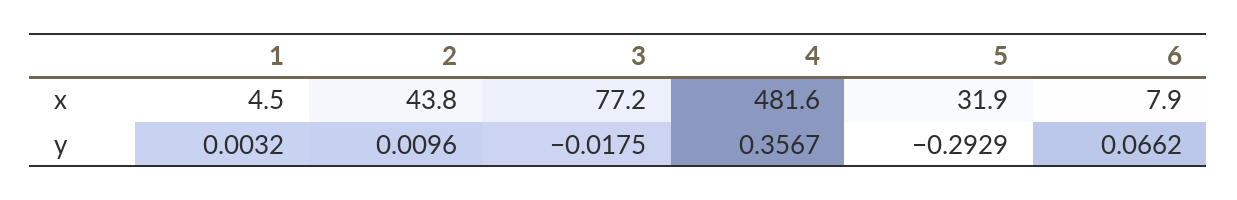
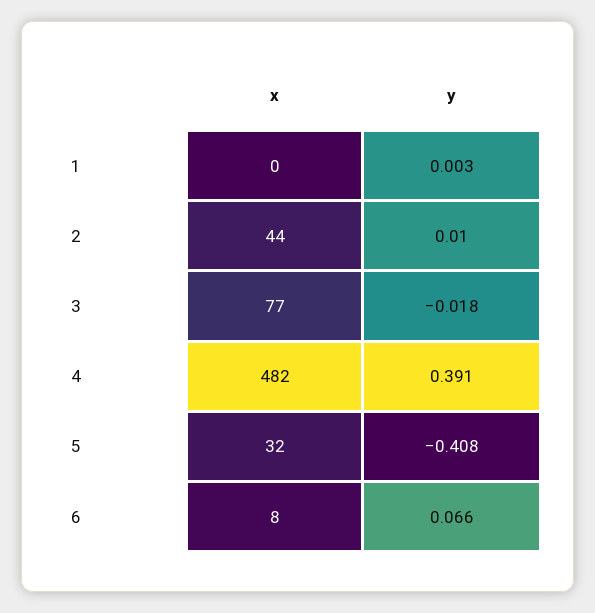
  {
    "1": {
-     "x": 4.5,
+     "x": 0,
      "y": 0.0032
    },
    "2": {
      "x": 43.8,
      "y": 0.0096
    },
    "3": {
      "x": 77.2,
      "y": -0.0175
    },
    "4": {
      "x": 481.6,
-     "y": 0.3567
+     "y": 0.391
    },
    "5": {
      "x": 31.9,
-     "y": -0.2929
+     "y": -0.408
    },
    "6": {
      "x": 7.9,
      "y": 0.0662
    }
  }

